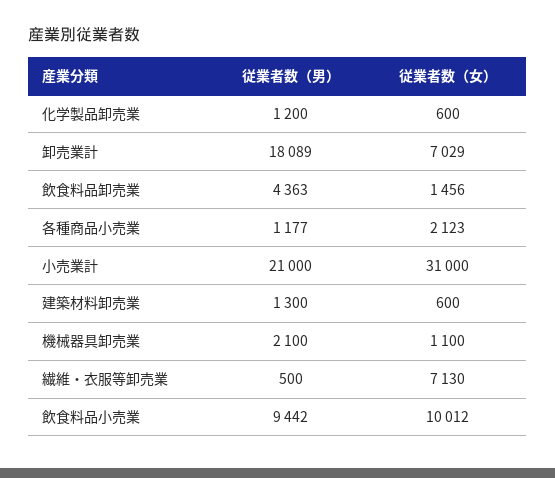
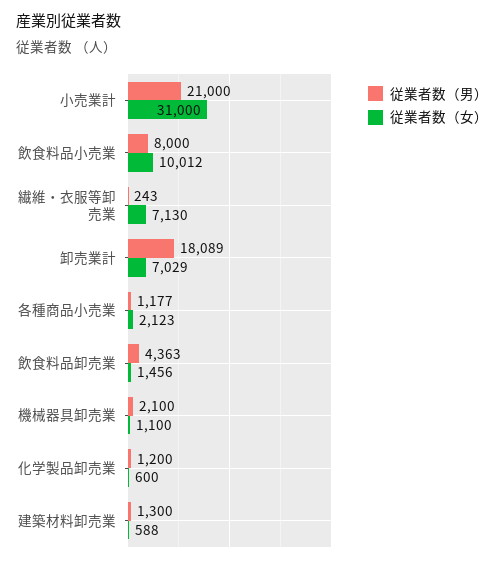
  {
    "従業者数（男）": {
      "化学製品卸売業": 1200,
      "卸売業計": 18089,
      "飲食料品卸売業": 4363,
      "各種商品小売業": 1177,
      "小売業計": 21000,
      "建築材料卸売業": 1300,
      "機械器具卸売業": 2100,
-     "繊維・衣服等卸売業": 500,
+     "繊維・衣服等卸売業": 243,
-     "飲食料品小売業": 9442
+     "飲食料品小売業": 8000
    },
    "従業者数（女）": {
      "化学製品卸売業": 600,
      "卸売業計": 7029,
      "飲食料品卸売業": 1456,
      "各種商品小売業": 2123,
      "小売業計": 31000,
-     "建築材料卸売業": 600,
+     "建築材料卸売業": 588,
      "機械器具卸売業": 1100,
      "繊維・衣服等卸売業": 7130,
      "飲食料品小売業": 10012
    }
  }

